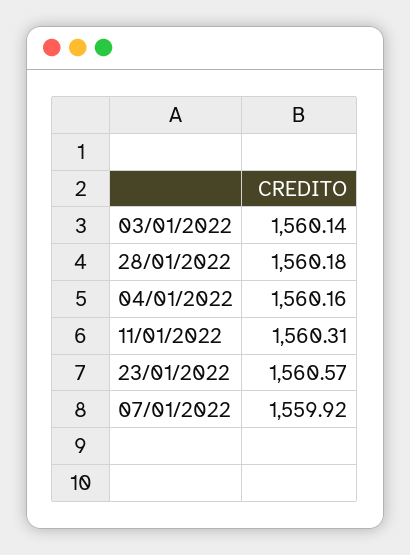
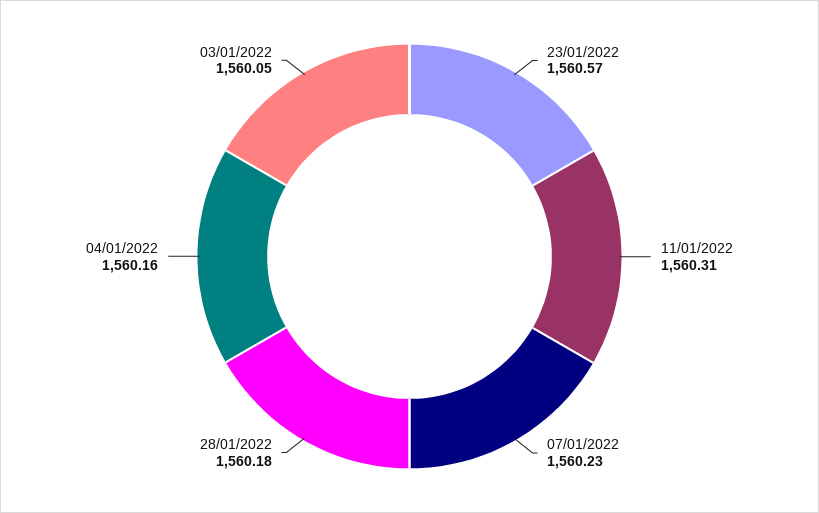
  {
-   "03/01/2022": 1560.14,
+   "03/01/2022": 1560.05,
    "28/01/2022": 1560.18,
    "04/01/2022": 1560.16,
    "11/01/2022": 1560.31,
    "23/01/2022": 1560.57,
-   "07/01/2022": 1559.92
+   "07/01/2022": 1560.23
  }

